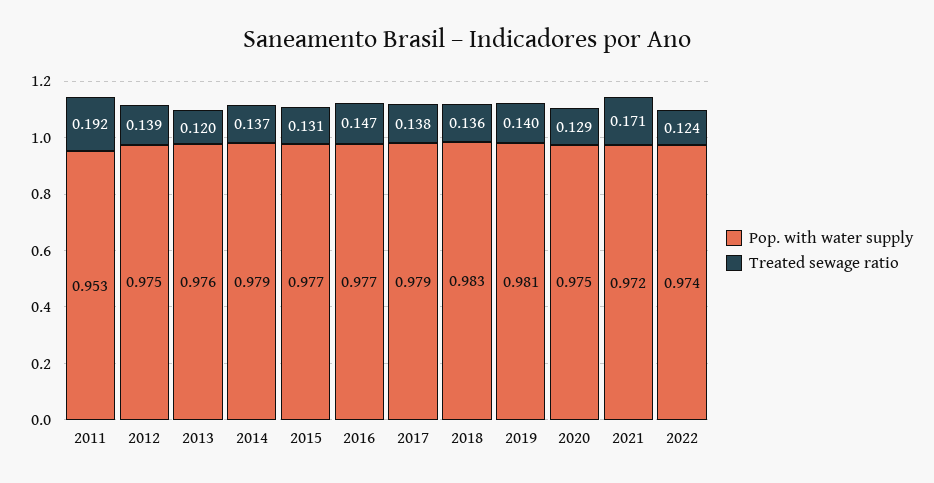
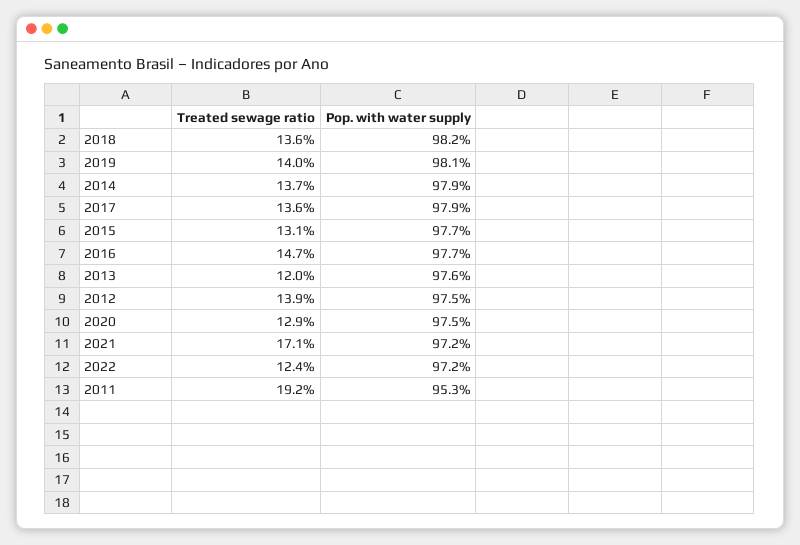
  {
    "Pop. with water supply": {
      "2011": 0.953,
      "2012": 0.975,
      "2013": 0.976,
      "2014": 0.979,
      "2015": 0.977,
      "2016": 0.977,
      "2017": 0.979,
-     "2018": 0.983,
+     "2018": 0.982,
      "2019": 0.981,
      "2020": 0.975,
      "2021": 0.972,
-     "2022": 0.974
+     "2022": 0.972
    },
    "Treated sewage ratio": {
      "2011": 0.192,
      "2012": 0.139,
      "2013": 0.12,
      "2014": 0.137,
      "2015": 0.131,
      "2016": 0.147,
-     "2017": 0.138,
+     "2017": 0.136,
      "2018": 0.136,
      "2019": 0.14,
      "2020": 0.129,
      "2021": 0.171,
      "2022": 0.124
    }
  }

